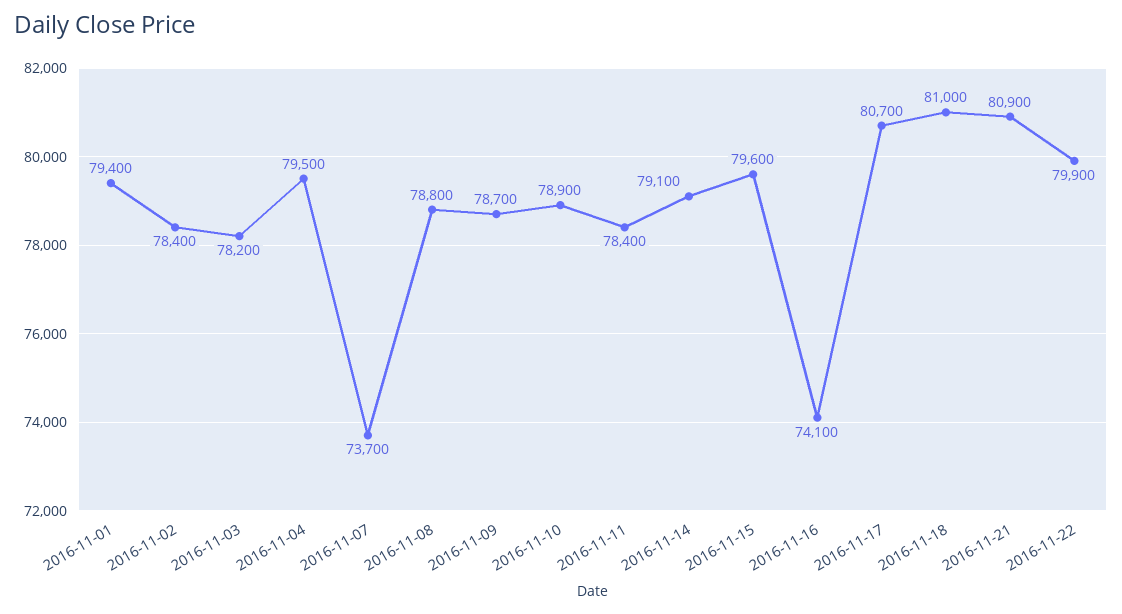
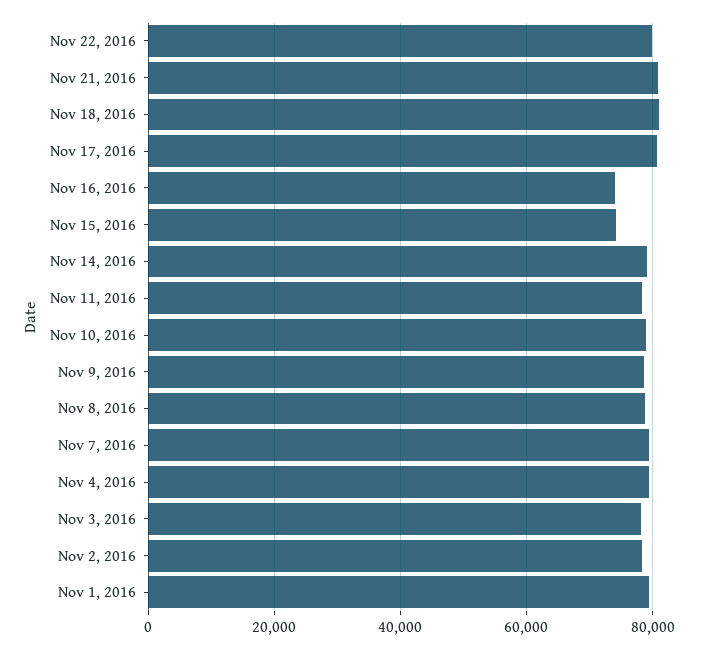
  {
    "2016-11-01": 79400,
    "2016-11-02": 78400,
    "2016-11-03": 78200,
    "2016-11-04": 79500,
-   "2016-11-07": 73700,
+   "2016-11-07": 80000,
    "2016-11-08": 78800,
    "2016-11-09": 78700,
    "2016-11-10": 78900,
    "2016-11-11": 78400,
    "2016-11-14": 79100,
-   "2016-11-15": 79600,
+   "2016-11-15": 74000,
    "2016-11-16": 74100,
    "2016-11-17": 80700,
    "2016-11-18": 81000,
    "2016-11-21": 80900,
    "2016-11-22": 79900
  }

